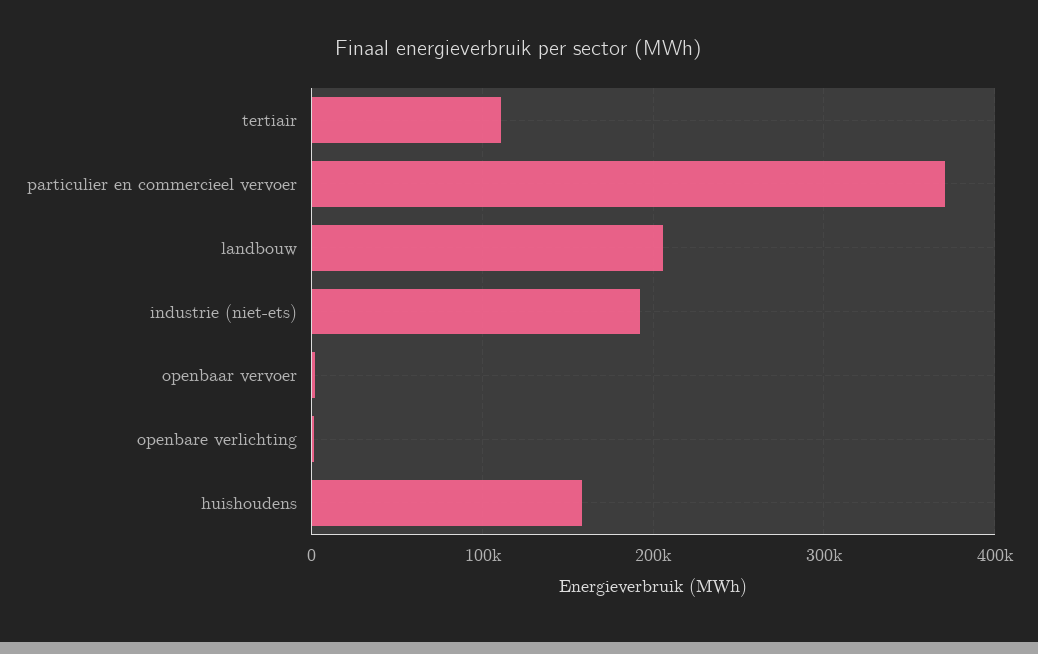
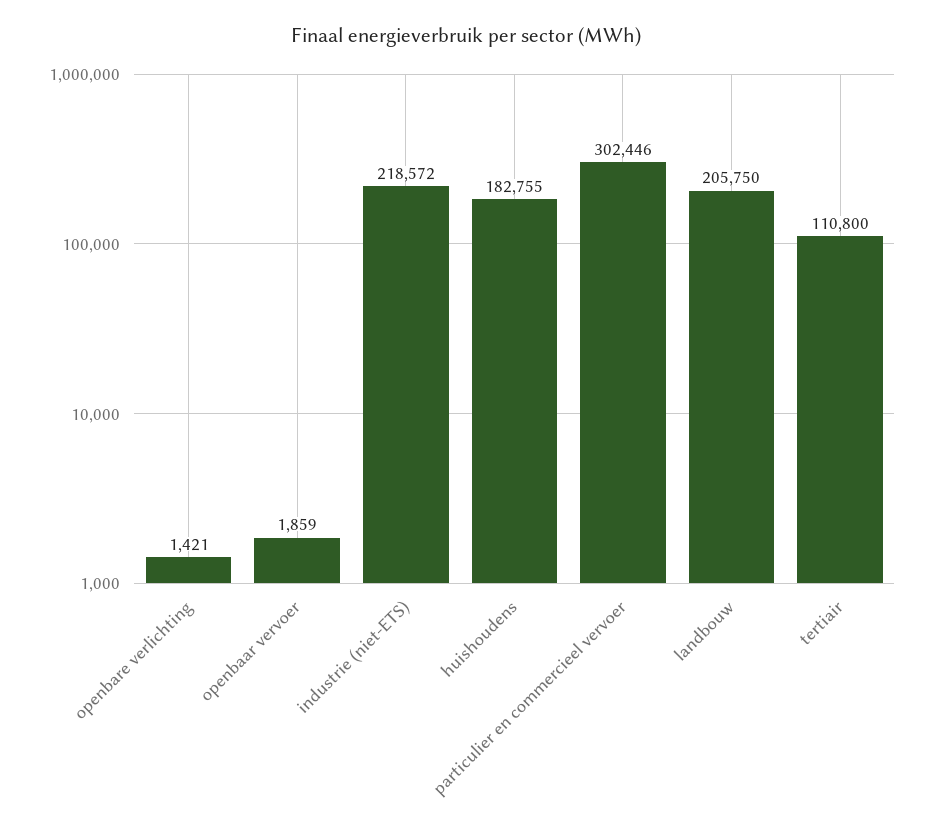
  {
    "tertiair": 110800,
-   "particulier en commercieel vervoer": 370000,
+   "particulier en commercieel vervoer": 302446,
    "landbouw": 205750,
-   "industrie (niet-ets)": 190000,
+   "industrie (niet-ets)": 218572,
    "openbaar vervoer": 1859,
    "openbare verlichting": 1421,
-   "huishoudens": 160000
+   "huishoudens": 182755
  }

